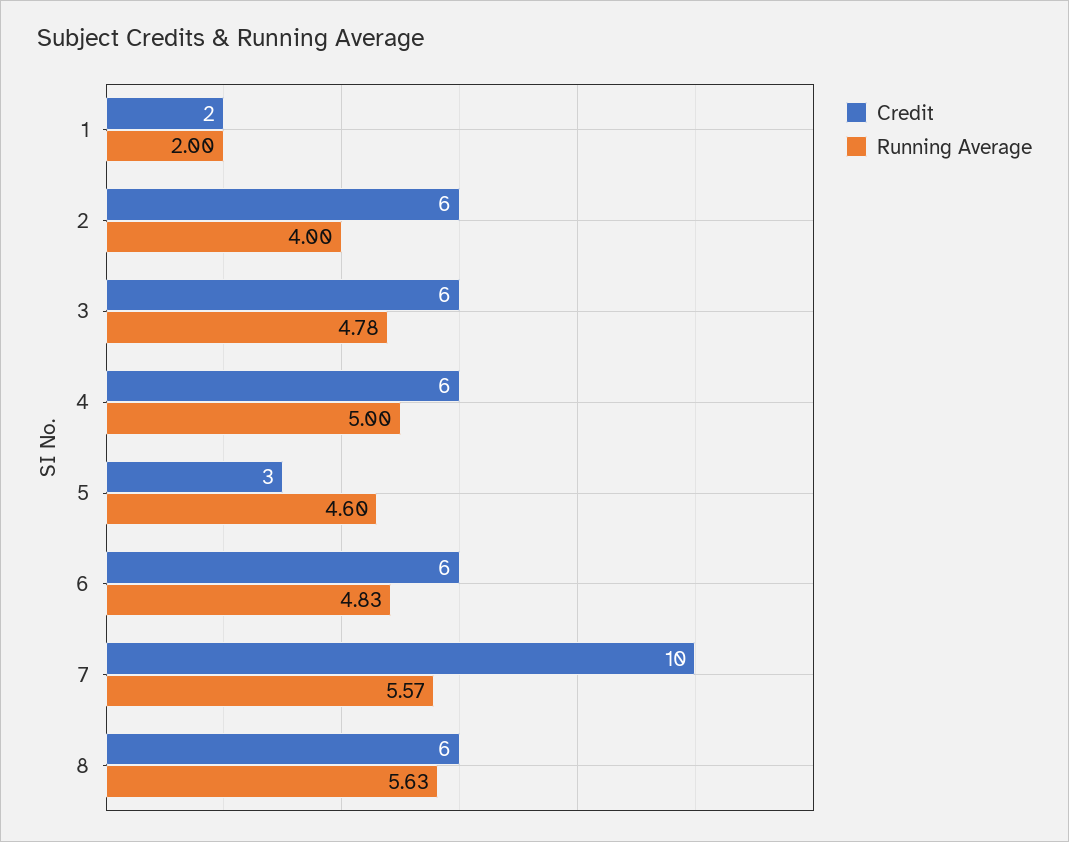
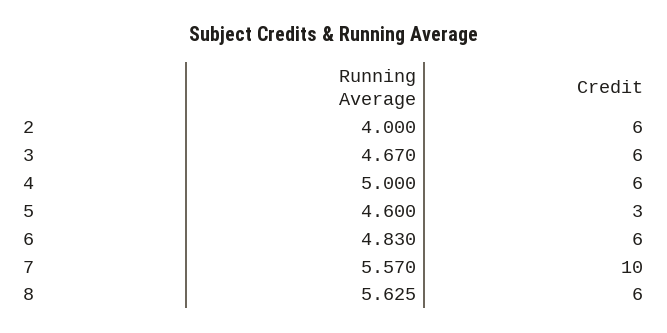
  {
    "Credit": {
-     "1": 2,
      "2": 6,
      "3": 6,
      "4": 6,
      "5": 3,
      "6": 6,
      "7": 10,
      "8": 6
    },
    "Running Average": {
-     "1": 2,
      "2": 4,
-     "3": 4.78,
+     "3": 4.67,
      "4": 5,
      "5": 4.6,
      "6": 4.83,
      "7": 5.57,
      "8": 5.625
    }
  }

